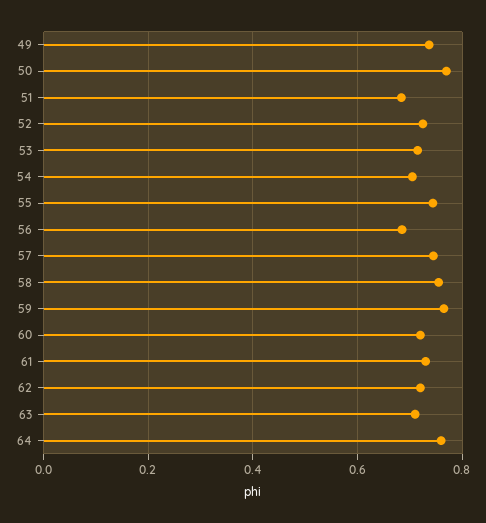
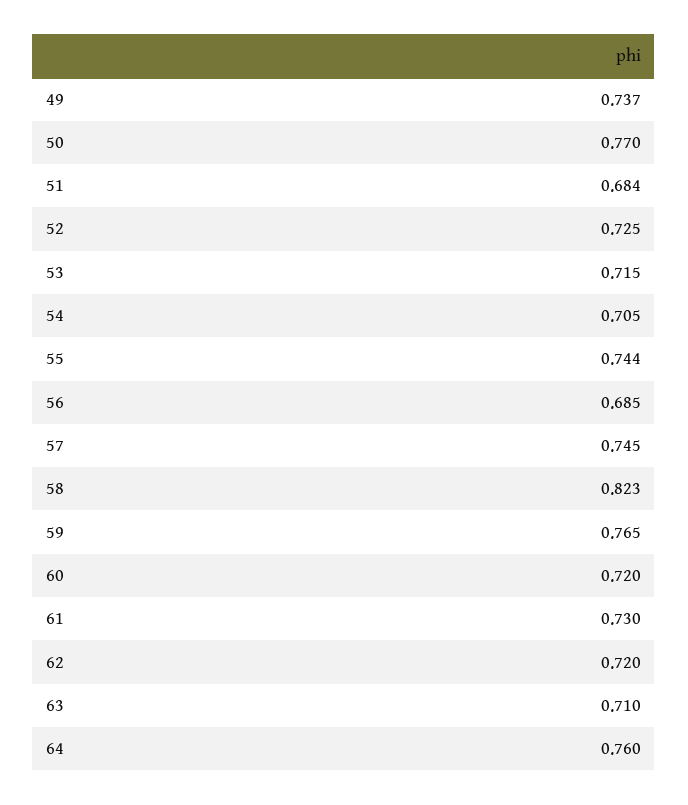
  {
    "49": 0.737,
    "50": 0.77,
    "51": 0.684,
    "52": 0.725,
    "53": 0.715,
    "54": 0.705,
    "55": 0.744,
    "56": 0.685,
    "57": 0.745,
-   "58": 0.76,
+   "58": 0.823,
    "59": 0.765,
    "60": 0.72,
    "61": 0.73,
    "62": 0.72,
    "63": 0.71,
    "64": 0.76
  }

